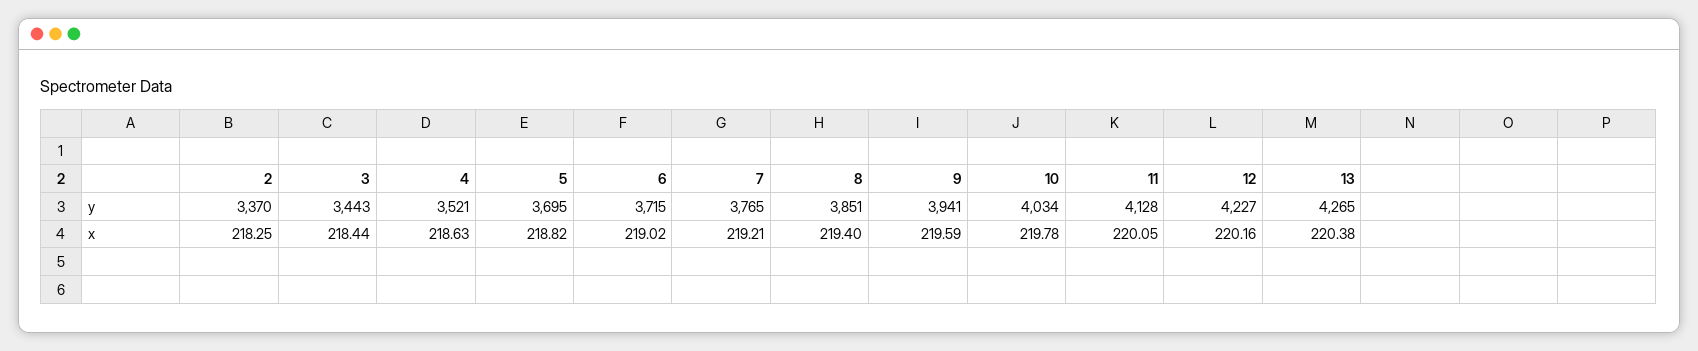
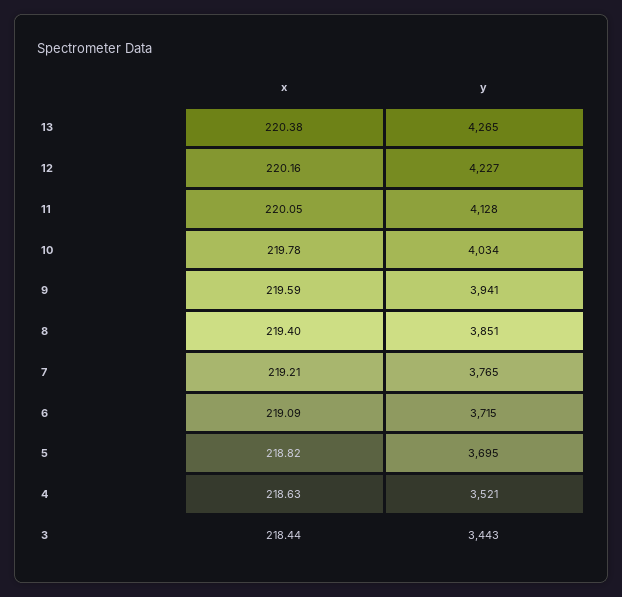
  {
-   "2": {
-     "y": 3370,
-     "x": 218.25
-   },
    "3": {
      "y": 3443,
      "x": 218.44
    },
    "4": {
      "y": 3521,
      "x": 218.63
    },
    "5": {
      "y": 3695,
      "x": 218.82
    },
    "6": {
      "y": 3715,
-     "x": 219.02
+     "x": 219.09
    },
    "7": {
      "y": 3765,
      "x": 219.21
    },
    "8": {
      "y": 3851,
      "x": 219.4
    },
    "9": {
      "y": 3941,
      "x": 219.59
    },
    "10": {
      "y": 4034,
      "x": 219.78
    },
    "11": {
      "y": 4128,
      "x": 220.05
    },
    "12": {
      "y": 4227,
      "x": 220.16
    },
    "13": {
      "y": 4265,
      "x": 220.38
    }
  }

